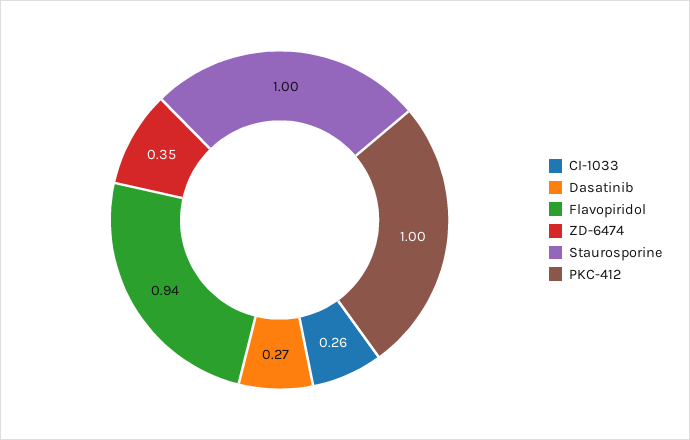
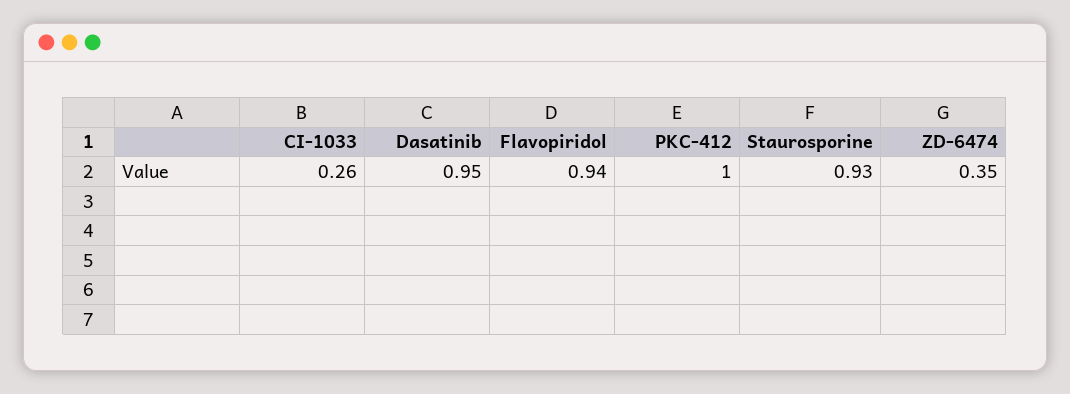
  {
    "CI-1033": 0.26,
-   "Dasatinib": 0.27,
+   "Dasatinib": 0.95,
    "Flavopiridol": 0.94,
    "ZD-6474": 0.35,
-   "Staurosporine": 1,
+   "Staurosporine": 0.93,
    "PKC-412": 1
  }

